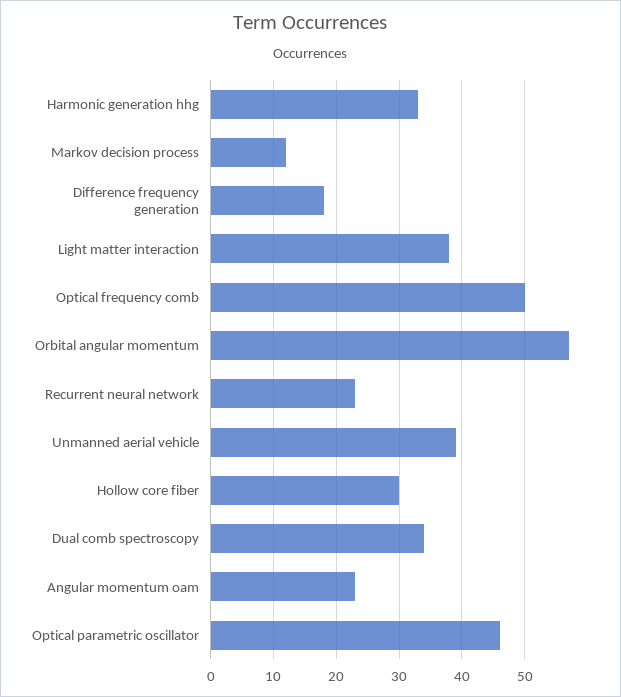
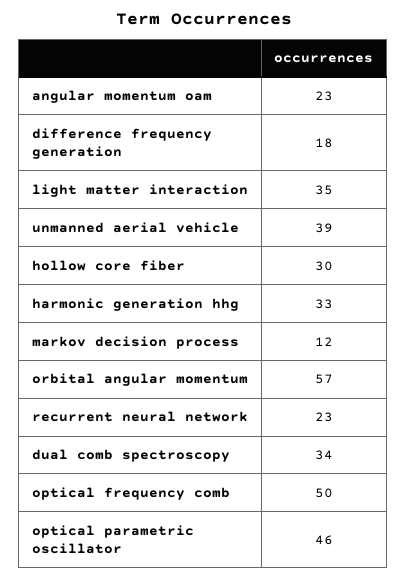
  {
    "Harmonic generation hhg": 33,
    "Markov decision process": 12,
    "Difference frequency generation": 18,
-   "Light matter interaction": 38,
+   "Light matter interaction": 35,
    "Optical frequency comb": 50,
    "Orbital angular momentum": 57,
    "Recurrent neural network": 23,
    "Unmanned aerial vehicle": 39,
    "Hollow core fiber": 30,
    "Dual comb spectroscopy": 34,
    "Angular momentum oam": 23,
    "Optical parametric oscillator": 46
  }

